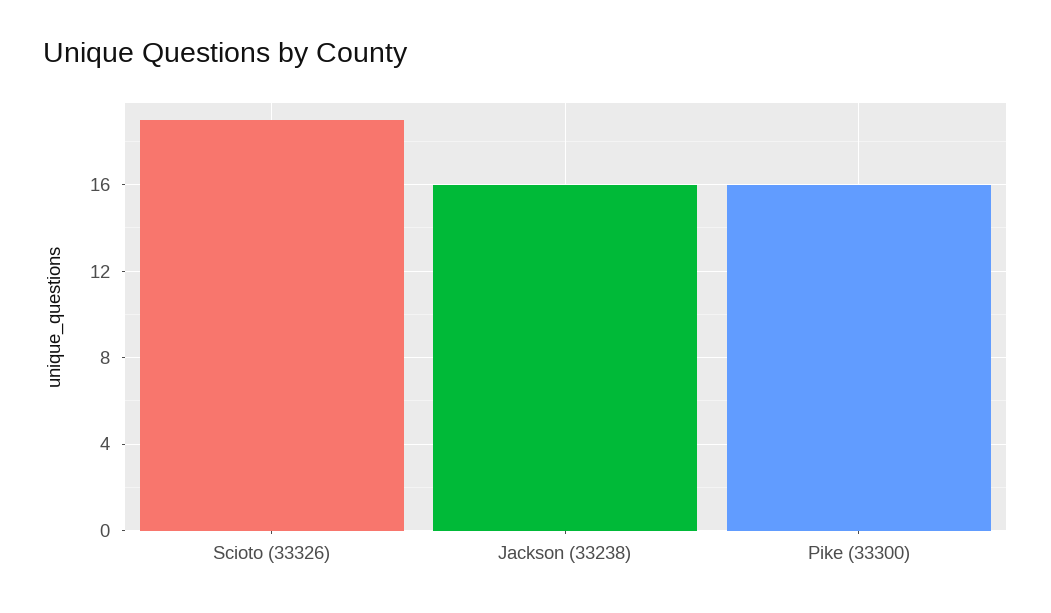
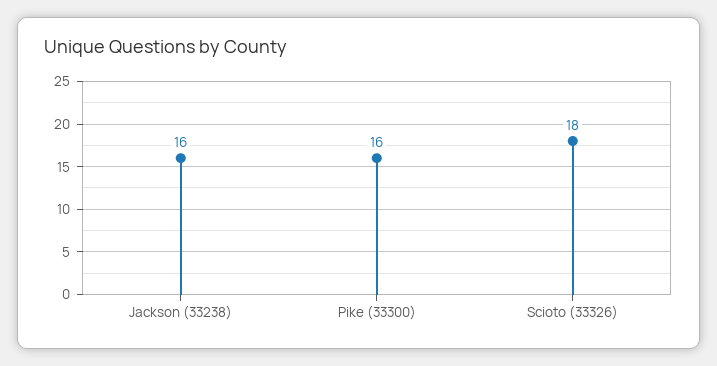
  {
-   "Scioto (33326)": 19,
+   "Scioto (33326)": 18,
    "Jackson (33238)": 16,
    "Pike (33300)": 16
  }

